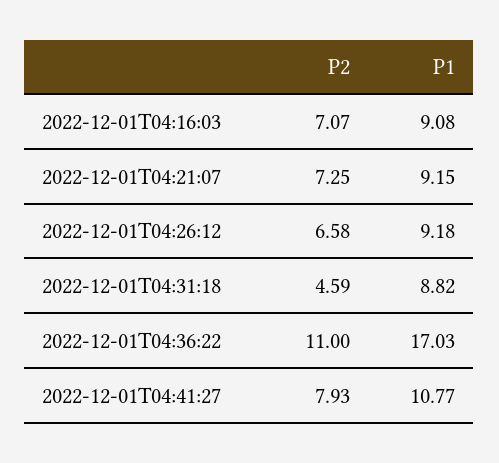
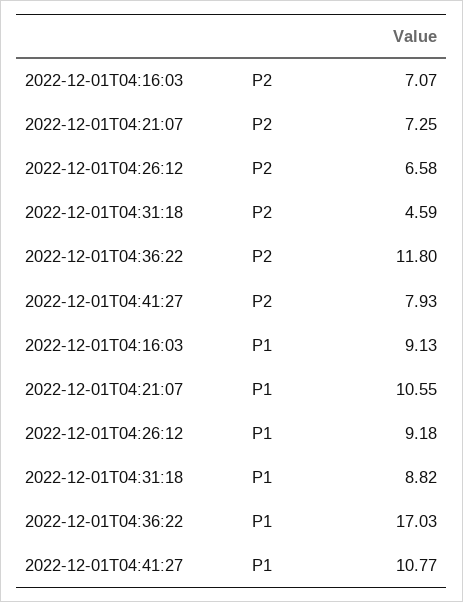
  {
    "P2": {
      "2022-12-01T04:16:03": 7.07,
      "2022-12-01T04:21:07": 7.25,
      "2022-12-01T04:26:12": 6.58,
      "2022-12-01T04:31:18": 4.59,
-     "2022-12-01T04:36:22": 11,
+     "2022-12-01T04:36:22": 11.8,
      "2022-12-01T04:41:27": 7.93
    },
    "P1": {
-     "2022-12-01T04:16:03": 9.08,
+     "2022-12-01T04:16:03": 9.13,
-     "2022-12-01T04:21:07": 9.15,
+     "2022-12-01T04:21:07": 10.55,
      "2022-12-01T04:26:12": 9.18,
      "2022-12-01T04:31:18": 8.82,
      "2022-12-01T04:36:22": 17.03,
      "2022-12-01T04:41:27": 10.77
    }
  }

